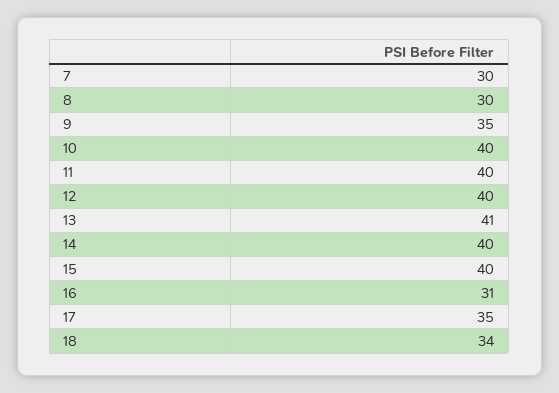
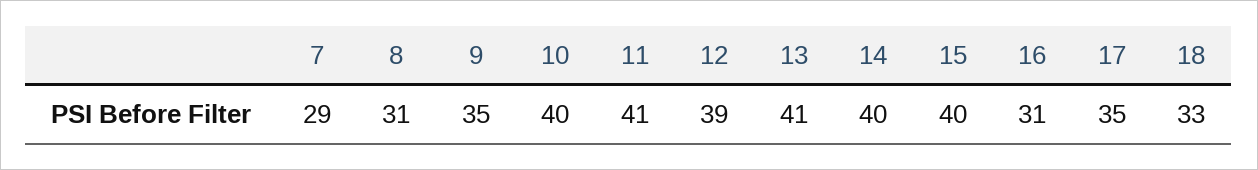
  {
-   "7": 30,
+   "7": 29,
-   "8": 30,
+   "8": 31,
    "9": 35,
    "10": 40,
-   "11": 40,
+   "11": 41,
-   "12": 40,
+   "12": 39,
    "13": 41,
    "14": 40,
    "15": 40,
    "16": 31,
    "17": 35,
-   "18": 34
+   "18": 33
  }

